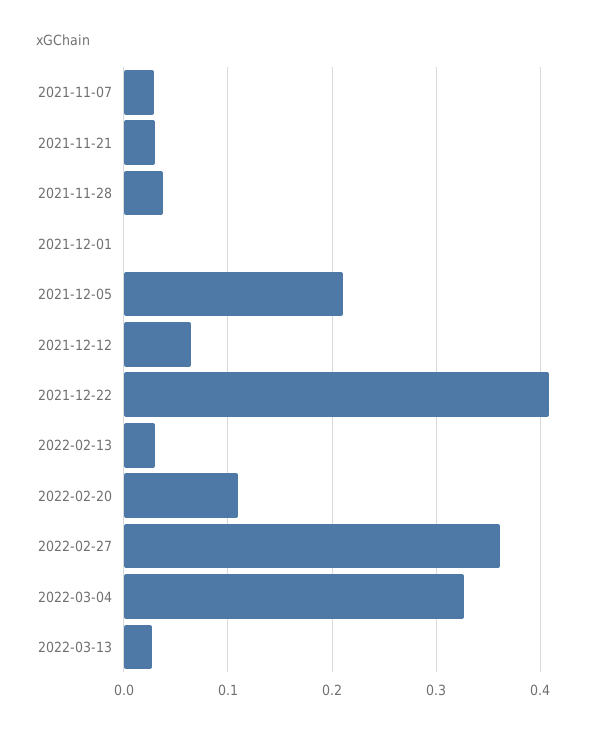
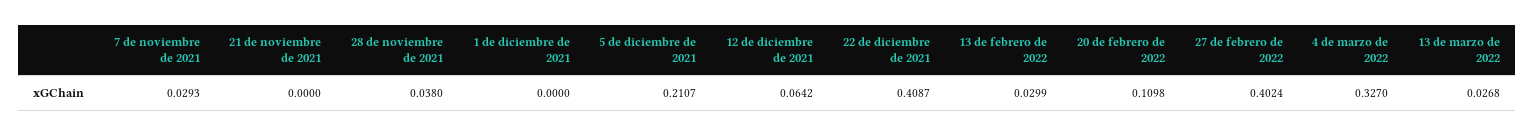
  {
    "2021-11-07": 0.0293,
-   "2021-11-21": 0.03,
+   "2021-11-21": 0,
    "2021-11-28": 0.038,
    "2021-12-01": 0,
    "2021-12-05": 0.2107,
    "2021-12-12": 0.0642,
    "2021-12-22": 0.4087,
    "2022-02-13": 0.0299,
    "2022-02-20": 0.1098,
-   "2022-02-27": 0.36,
+   "2022-02-27": 0.4024,
    "2022-03-04": 0.327,
    "2022-03-13": 0.0268
  }

